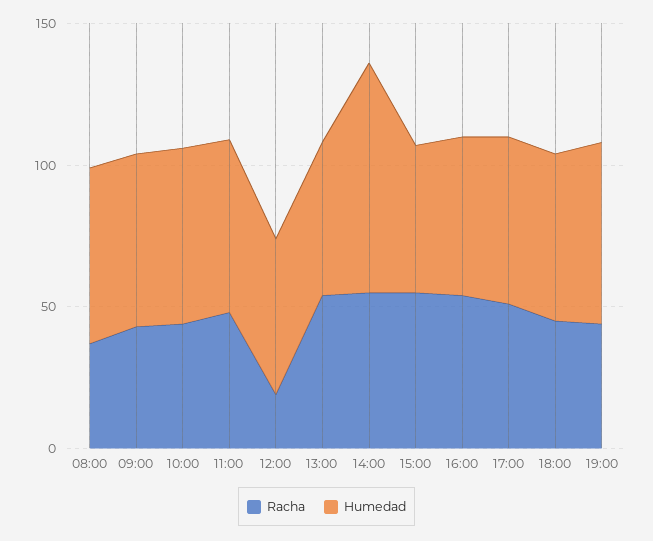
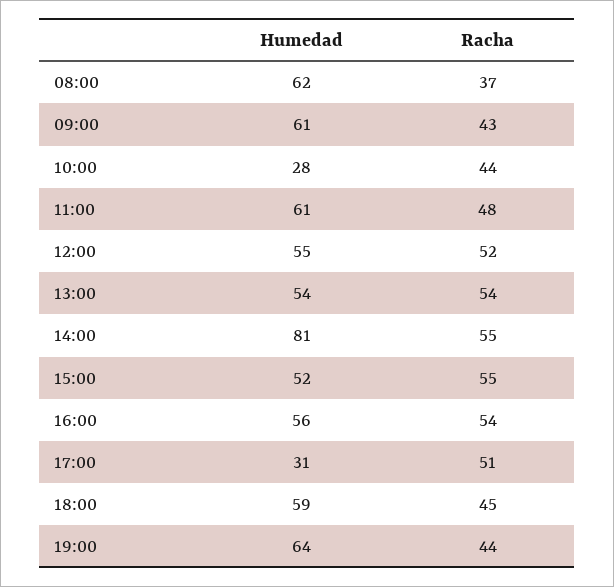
  {
    "Racha": {
      "08:00": 37,
      "09:00": 43,
      "10:00": 44,
      "11:00": 48,
-     "12:00": 20,
+     "12:00": 52,
      "13:00": 54,
      "14:00": 55,
      "15:00": 55,
      "16:00": 54,
      "17:00": 51,
      "18:00": 45,
      "19:00": 44
    },
    "Humedad": {
      "08:00": 62,
      "09:00": 61,
-     "10:00": 60,
+     "10:00": 28,
      "11:00": 61,
      "12:00": 55,
      "13:00": 54,
      "14:00": 81,
      "15:00": 52,
      "16:00": 56,
-     "17:00": 60,
+     "17:00": 31,
      "18:00": 59,
      "19:00": 64
    }
  }

